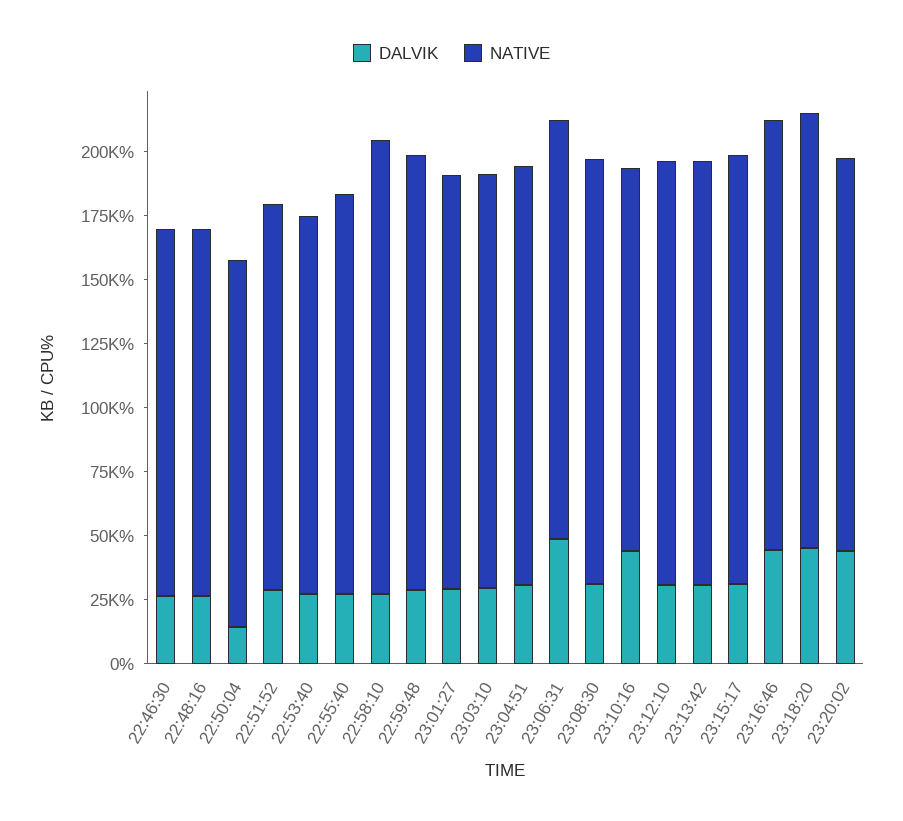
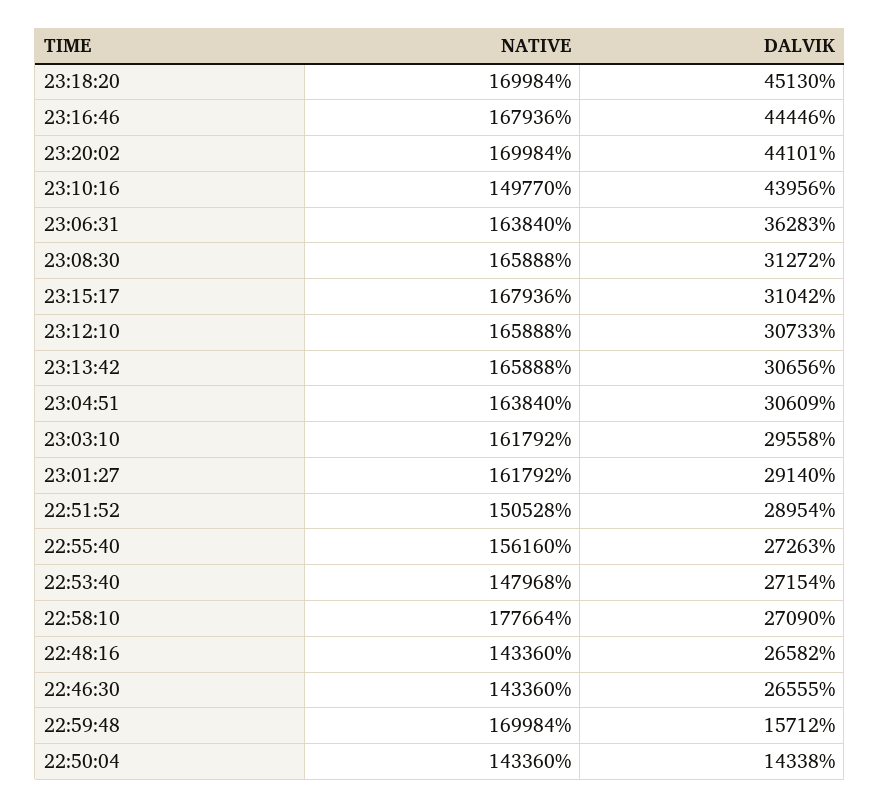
  {
    "DALVIK": {
      "22:46:30": 26555,
      "22:48:16": 26582,
      "22:50:04": 14338,
      "22:51:52": 28954,
      "22:53:40": 27154,
      "22:55:40": 27263,
      "22:58:10": 27090,
-     "22:59:48": 30000,
+     "22:59:48": 15712,
      "23:01:27": 29140,
      "23:03:10": 29558,
      "23:04:51": 30609,
-     "23:06:31": 50000,
+     "23:06:31": 36283,
      "23:08:30": 31272,
      "23:10:16": 43956,
      "23:12:10": 30733,
      "23:13:42": 30656,
      "23:15:17": 31042,
      "23:16:46": 44446,
      "23:18:20": 45130,
      "23:20:02": 44101
    },
    "NATIVE": {
      "22:46:30": 143360,
      "22:48:16": 143360,
      "22:50:04": 143360,
      "22:51:52": 150528,
      "22:53:40": 147968,
      "22:55:40": 156160,
      "22:58:10": 177664,
      "22:59:48": 169984,
      "23:01:27": 161792,
      "23:03:10": 161792,
      "23:04:51": 163840,
      "23:06:31": 163840,
      "23:08:30": 165888,
      "23:10:16": 149770,
      "23:12:10": 165888,
      "23:13:42": 165888,
      "23:15:17": 167936,
      "23:16:46": 167936,
      "23:18:20": 169984,
-     "23:20:02": 155000
+     "23:20:02": 169984
    }
  }

